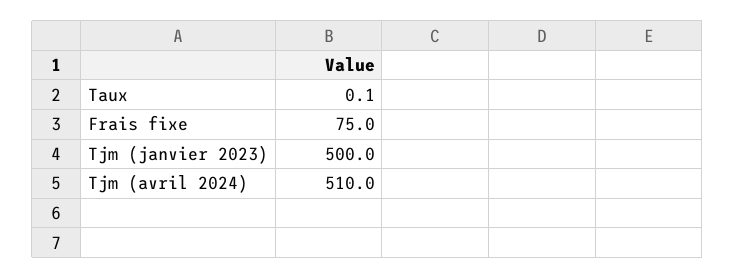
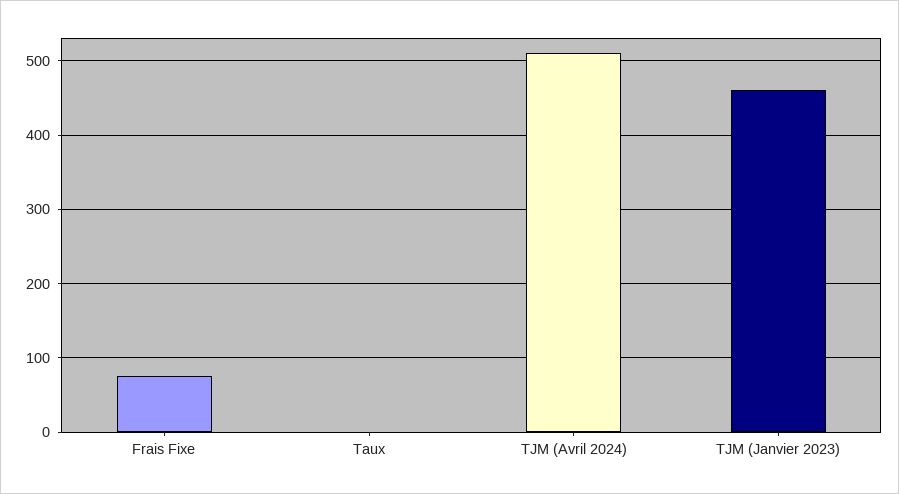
  {
    "Taux": 0.1,
    "Frais fixe": 75,
-   "Tjm (janvier 2023)": 500,
+   "Tjm (janvier 2023)": 460,
    "Tjm (avril 2024)": 510
  }

